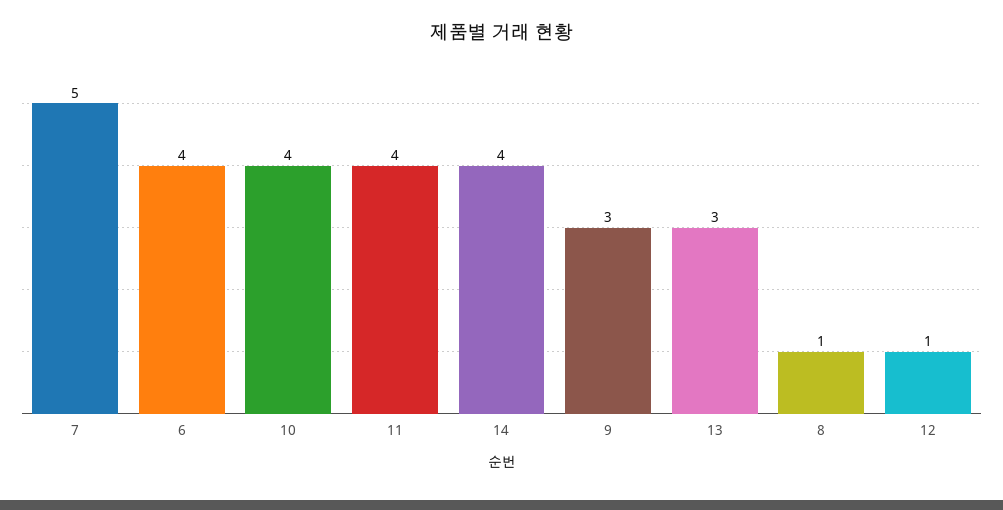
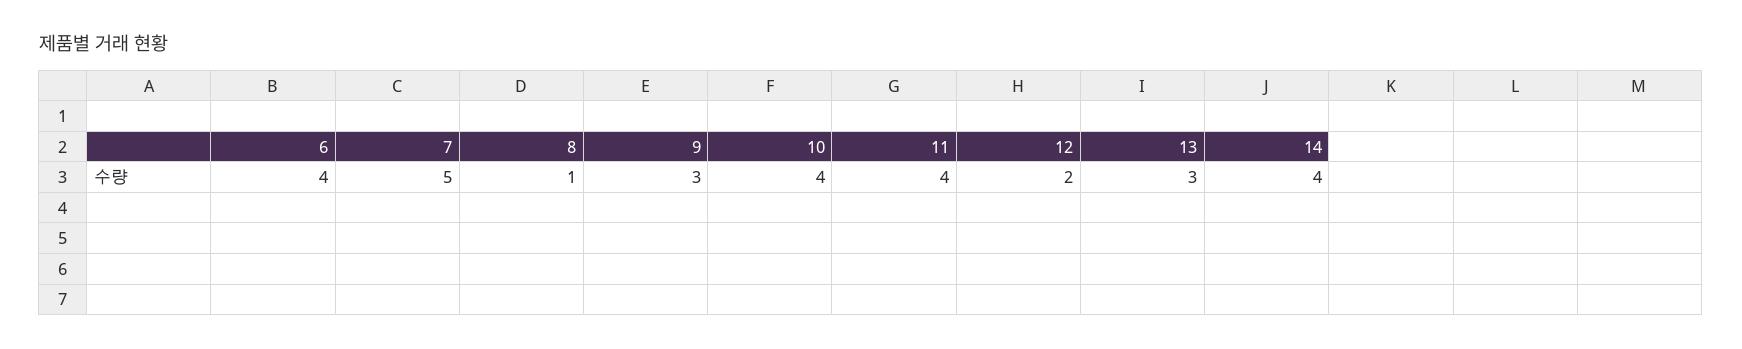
  {
    "7": 5,
    "6": 4,
    "10": 4,
    "11": 4,
    "14": 4,
    "9": 3,
    "13": 3,
    "8": 1,
-   "12": 1
+   "12": 2
  }

